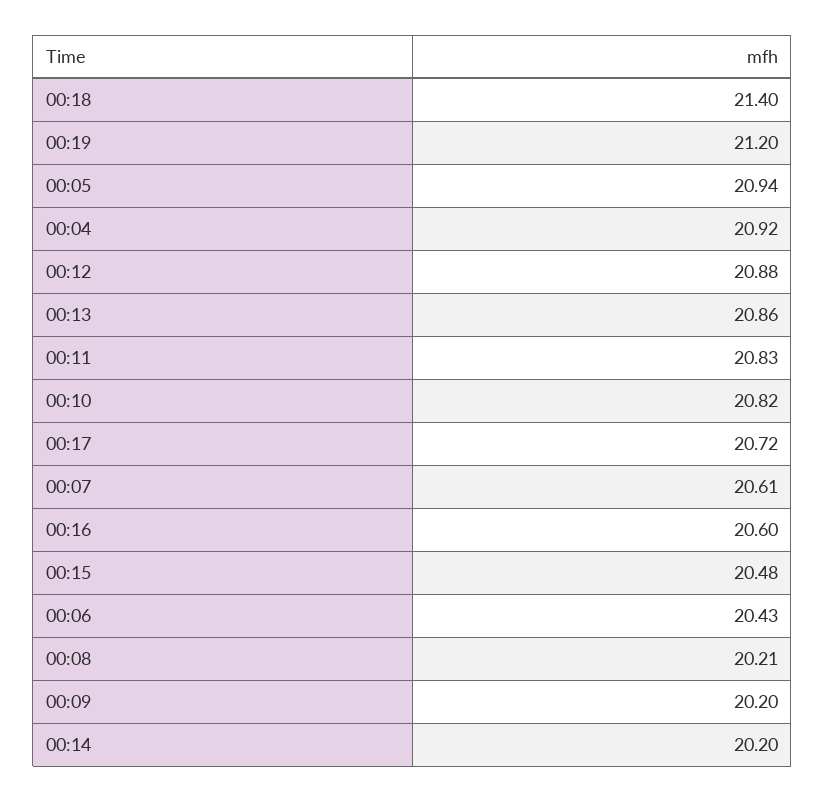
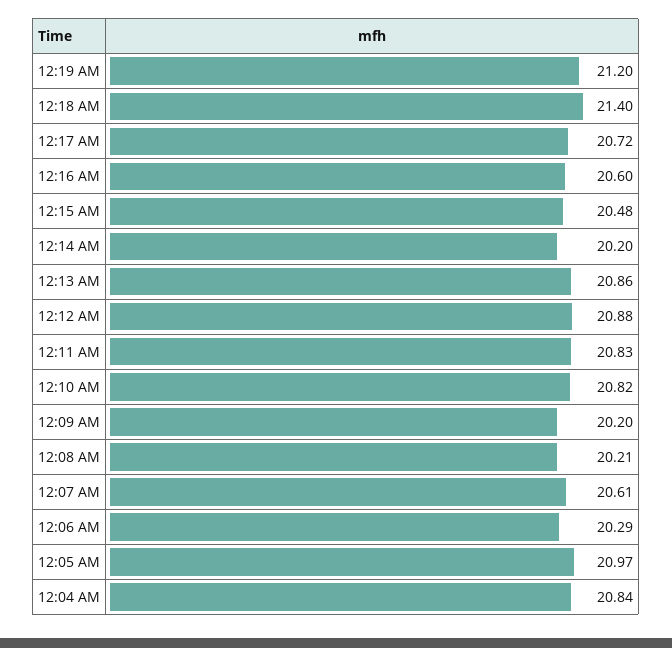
  {
    "00:18": 21.4,
    "00:19": 21.2,
-   "00:05": 20.94,
+   "00:05": 20.97,
-   "00:04": 20.92,
+   "00:04": 20.84,
    "00:12": 20.88,
    "00:13": 20.86,
    "00:11": 20.83,
    "00:10": 20.82,
    "00:17": 20.72,
    "00:07": 20.61,
    "00:16": 20.6,
    "00:15": 20.48,
-   "00:06": 20.43,
+   "00:06": 20.29,
    "00:08": 20.21,
    "00:09": 20.2,
    "00:14": 20.2
  }

